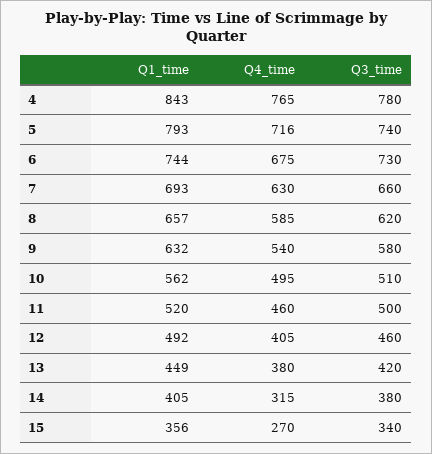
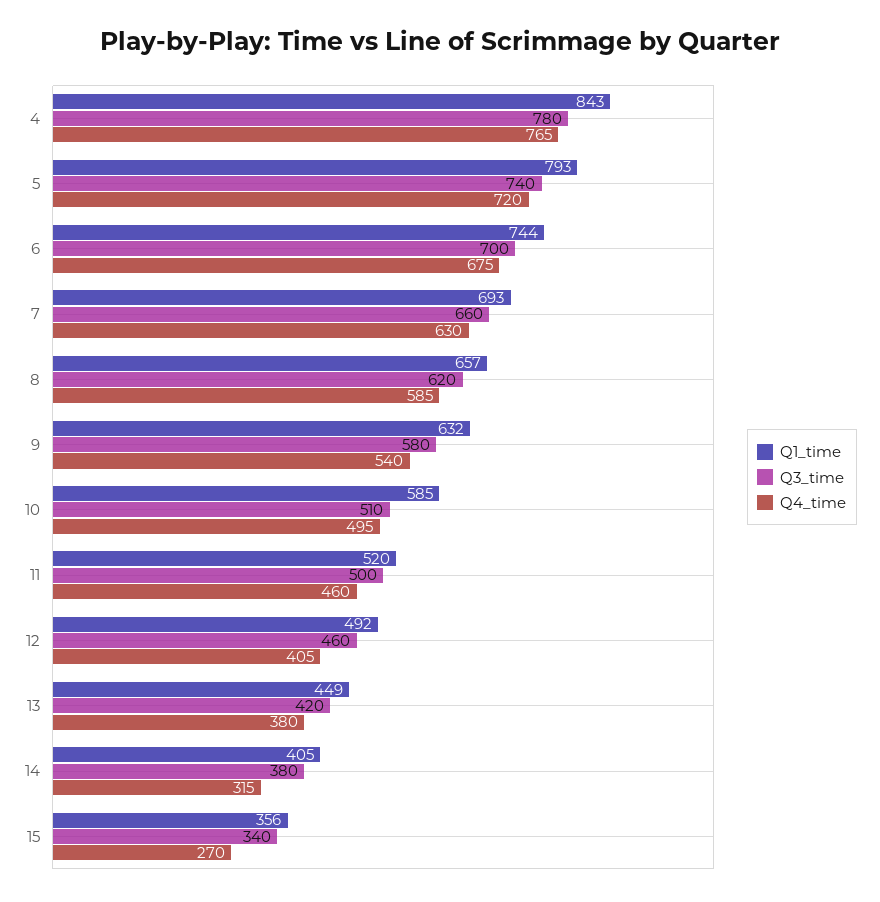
  {
    "Q1_time": {
      "4": 843,
      "5": 793,
      "6": 744,
      "7": 693,
      "8": 657,
      "9": 632,
-     "10": 562,
+     "10": 585,
      "11": 520,
      "12": 492,
      "13": 449,
      "14": 405,
      "15": 356
    },
    "Q4_time": {
      "4": 765,
-     "5": 716,
+     "5": 720,
      "6": 675,
      "7": 630,
      "8": 585,
      "9": 540,
      "10": 495,
      "11": 460,
      "12": 405,
      "13": 380,
      "14": 315,
      "15": 270
    },
    "Q3_time": {
      "4": 780,
      "5": 740,
-     "6": 730,
+     "6": 700,
      "7": 660,
      "8": 620,
      "9": 580,
      "10": 510,
      "11": 500,
      "12": 460,
      "13": 420,
      "14": 380,
      "15": 340
    }
  }

